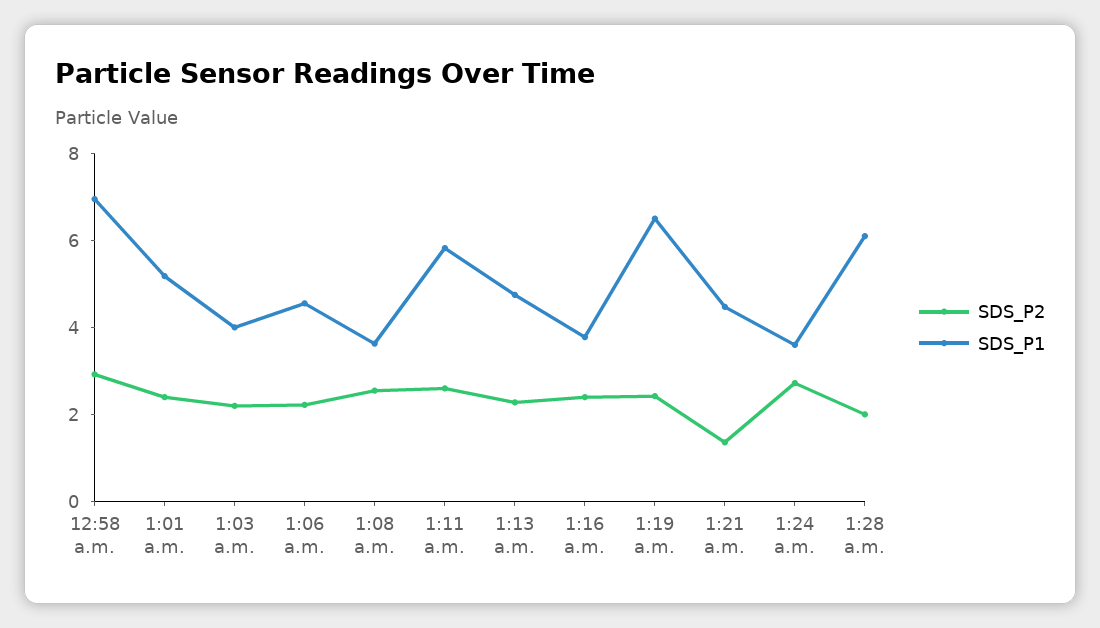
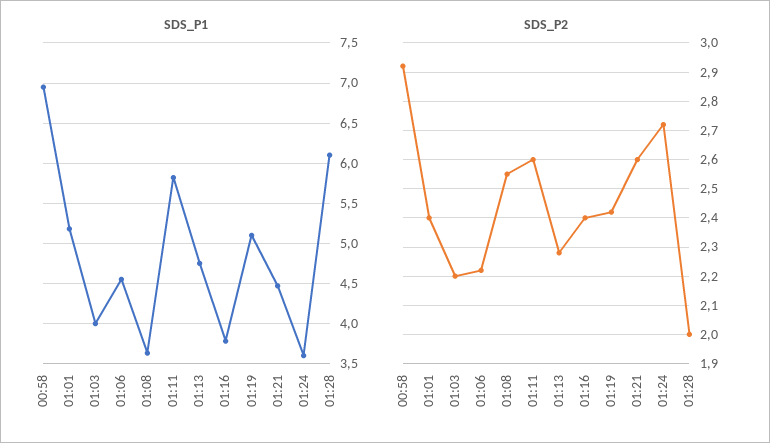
  {
    "SDS_P2": {
      "12:58 a.m.": 2.9,
      "1:01 a.m.": 2.4,
      "1:03 a.m.": 2.2,
      "1:06 a.m.": 2.2,
      "1:08 a.m.": 2.55,
      "1:11 a.m.": 2.6,
      "1:13 a.m.": 2.3,
      "1:16 a.m.": 2.4,
      "1:19 a.m.": 2.4,
-     "1:21 a.m.": 1.5,
+     "1:21 a.m.": 2.6,
      "1:24 a.m.": 2.7,
      "1:28 a.m.": 2
    },
    "SDS_P1": {
      "12:58 a.m.": 7,
      "1:01 a.m.": 5.2,
      "1:03 a.m.": 4,
      "1:06 a.m.": 4.6,
      "1:08 a.m.": 3.6,
      "1:11 a.m.": 5.8,
      "1:13 a.m.": 4.8,
      "1:16 a.m.": 3.8,
-     "1:19 a.m.": 6.5,
+     "1:19 a.m.": 5.1,
      "1:21 a.m.": 4.5,
      "1:24 a.m.": 3.6,
      "1:28 a.m.": 6.1
    }
  }

